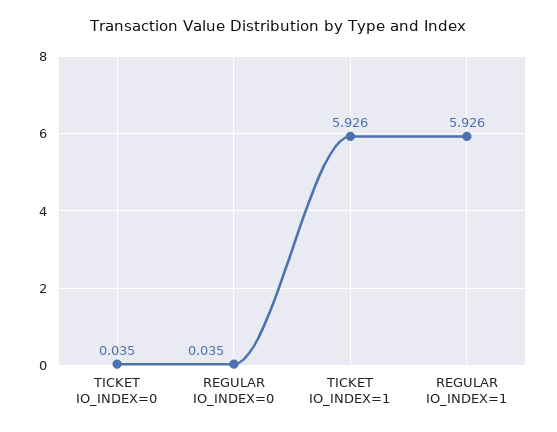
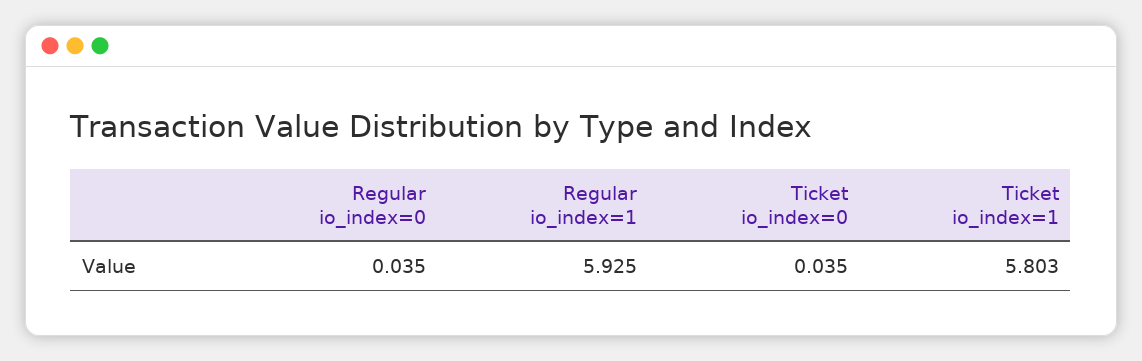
  {
    "TICKET IO_INDEX=0": 0.035,
    "REGULAR IO_INDEX=0": 0.035,
-   "TICKET IO_INDEX=1": 5.926,
+   "TICKET IO_INDEX=1": 5.803,
-   "REGULAR IO_INDEX=1": 5.926
+   "REGULAR IO_INDEX=1": 5.925
  }

